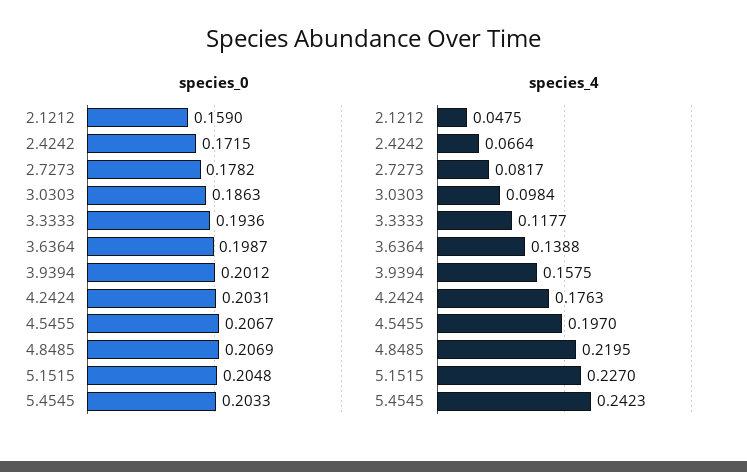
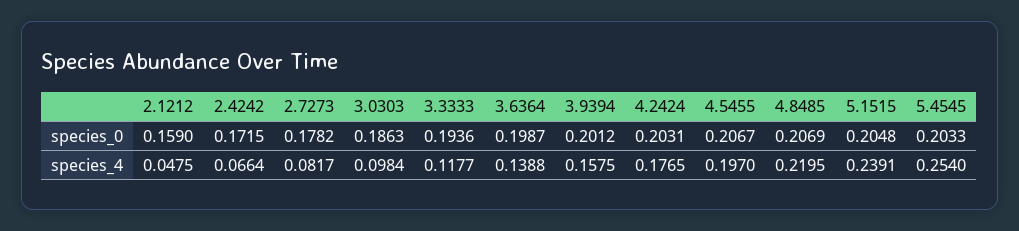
  {
    "species_0": {
      "2.1212": 0.159,
      "2.4242": 0.1715,
      "2.7273": 0.1782,
      "3.0303": 0.1863,
      "3.3333": 0.1936,
      "3.6364": 0.1987,
      "3.9394": 0.2012,
      "4.2424": 0.2031,
      "4.5455": 0.2067,
      "4.8485": 0.2069,
      "5.1515": 0.2048,
      "5.4545": 0.2033
    },
    "species_4": {
      "2.1212": 0.0475,
      "2.4242": 0.0664,
      "2.7273": 0.0817,
      "3.0303": 0.0984,
      "3.3333": 0.1177,
      "3.6364": 0.1388,
      "3.9394": 0.1575,
-     "4.2424": 0.1763,
+     "4.2424": 0.1765,
      "4.5455": 0.197,
      "4.8485": 0.2195,
-     "5.1515": 0.227,
+     "5.1515": 0.2391,
-     "5.4545": 0.2423
+     "5.4545": 0.254
    }
  }

